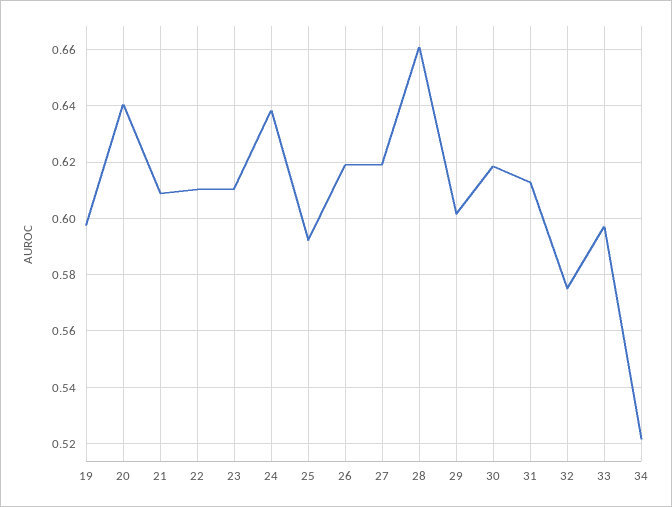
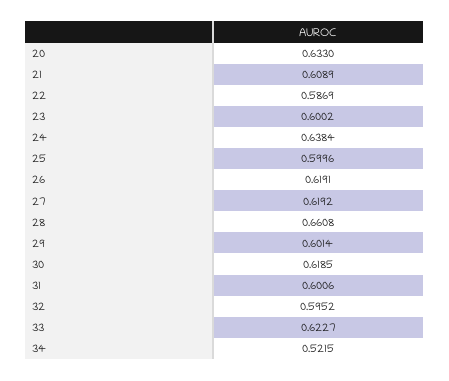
  {
-   "19": 0.5975,
-   "20": 0.64,
+   "20": 0.633,
    "21": 0.6089,
-   "22": 0.61,
+   "22": 0.5869,
-   "23": 0.61,
+   "23": 0.6002,
    "24": 0.6384,
-   "25": 0.5925,
+   "25": 0.5996,
    "26": 0.6191,
    "27": 0.6192,
    "28": 0.6608,
    "29": 0.6014,
    "30": 0.6185,
-   "31": 0.6125,
+   "31": 0.6006,
-   "32": 0.575,
+   "32": 0.5952,
-   "33": 0.5975,
+   "33": 0.6227,
    "34": 0.5215
  }

